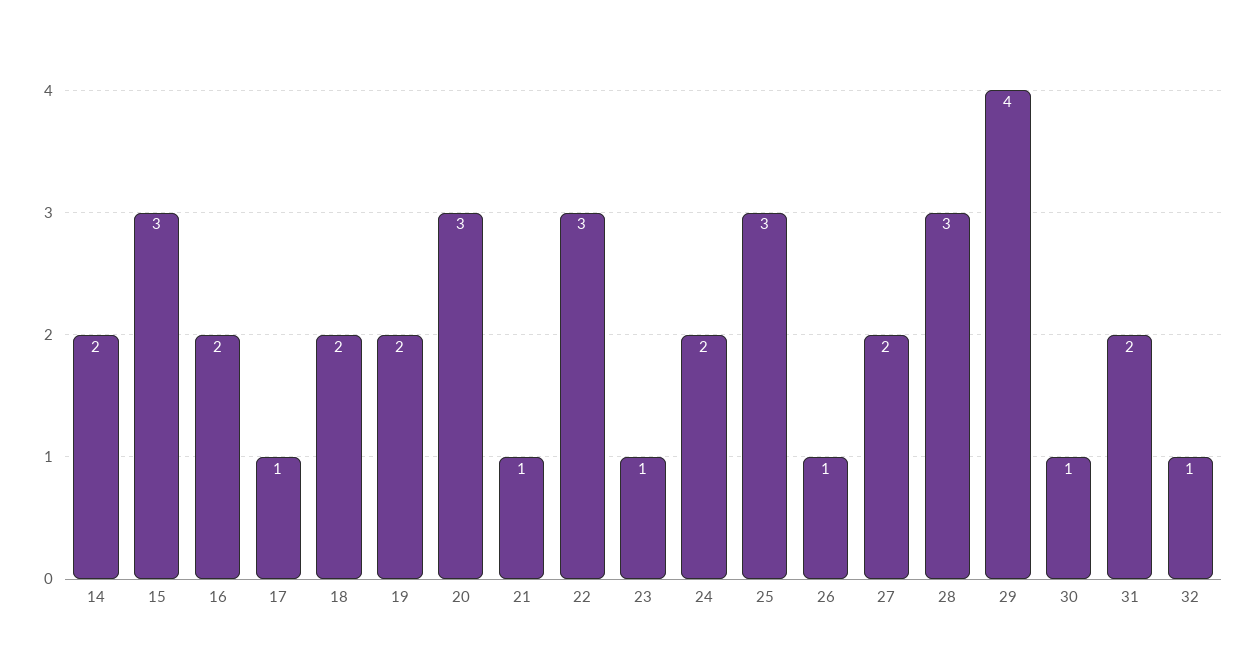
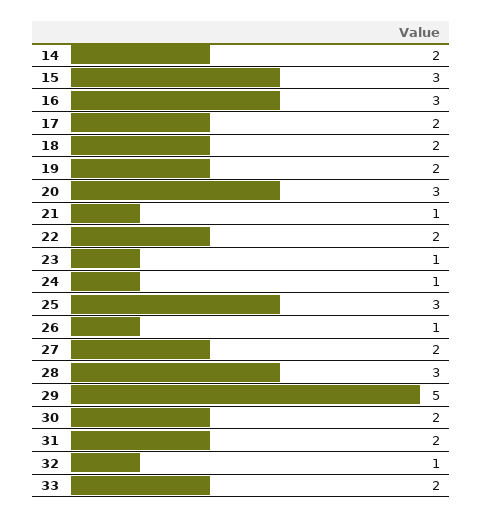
  {
    "14": 2,
    "15": 3,
-   "16": 2,
+   "16": 3,
-   "17": 1,
+   "17": 2,
    "18": 2,
    "19": 2,
    "20": 3,
    "21": 1,
-   "22": 3,
+   "22": 2,
    "23": 1,
-   "24": 2,
+   "24": 1,
    "25": 3,
    "26": 1,
    "27": 2,
    "28": 3,
-   "29": 4,
+   "29": 5,
-   "30": 1,
+   "30": 2,
    "31": 2,
-   "32": 1
+   "32": 1,
+   "33": 2
  }

